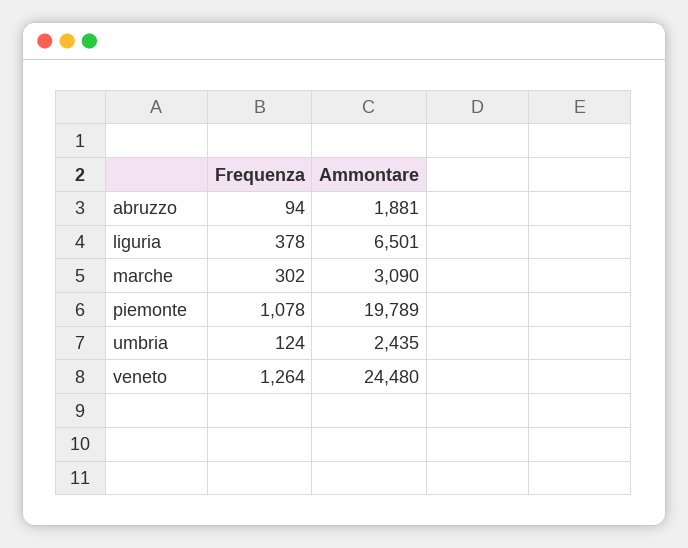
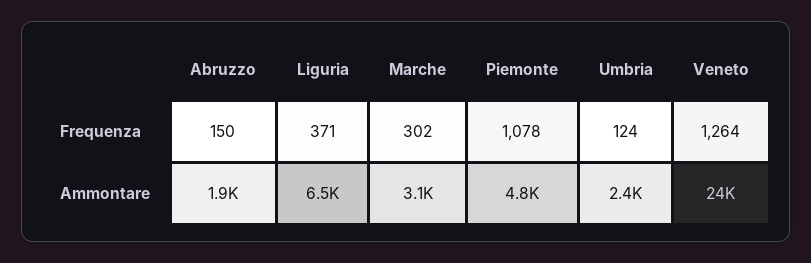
  {
    "Frequenza": {
-     "abruzzo": 94,
+     "abruzzo": 150,
-     "liguria": 378,
+     "liguria": 371,
      "marche": 302,
      "piemonte": 1078,
      "umbria": 124,
      "veneto": 1264
    },
    "Ammontare": {
      "abruzzo": 1881,
      "liguria": 6501,
      "marche": 3090,
-     "piemonte": 19789,
+     "piemonte": 4800,
      "umbria": 2435,
      "veneto": 24480
    }
  }

